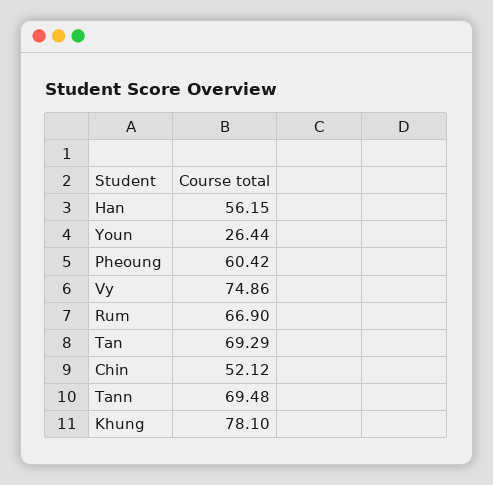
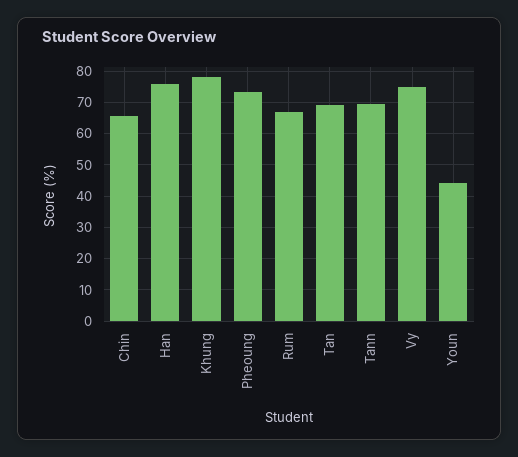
  {
-   "Han": 56.15,
+   "Han": 76,
-   "Youn": 26.44,
+   "Youn": 44,
-   "Pheoung": 60.42,
+   "Pheoung": 74,
    "Vy": 74.86,
    "Rum": 66.9,
    "Tan": 69.29,
-   "Chin": 52.12,
+   "Chin": 66,
    "Tann": 69.48,
    "Khung": 78.1
  }

